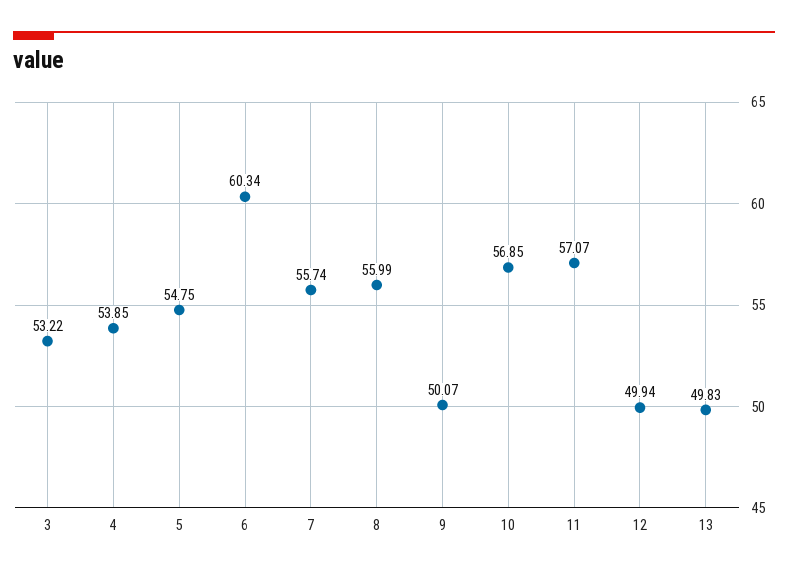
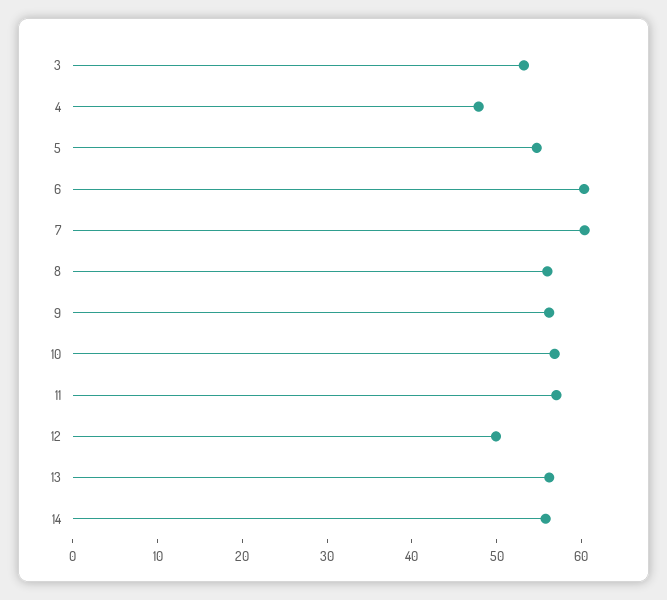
  {
    "3": 53.22,
-   "4": 53.85,
+   "4": 48,
    "5": 54.75,
    "6": 60.34,
-   "7": 55.74,
+   "7": 60,
    "8": 55.99,
-   "9": 50.07,
+   "9": 56,
    "10": 56.85,
    "11": 57.07,
    "12": 49.94,
-   "13": 49.83
+   "13": 56,
+   "14": 56
  }

